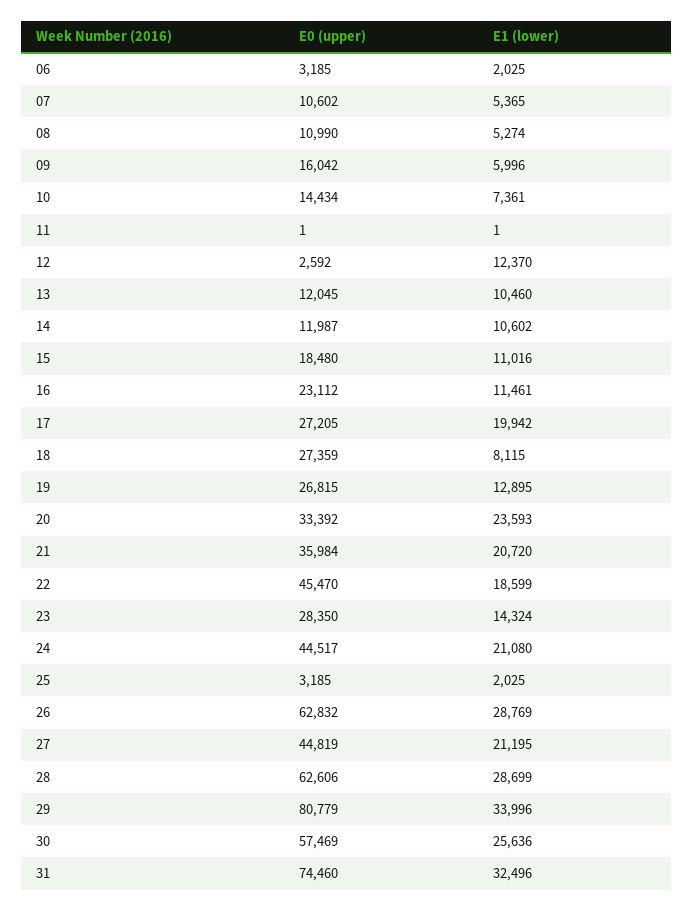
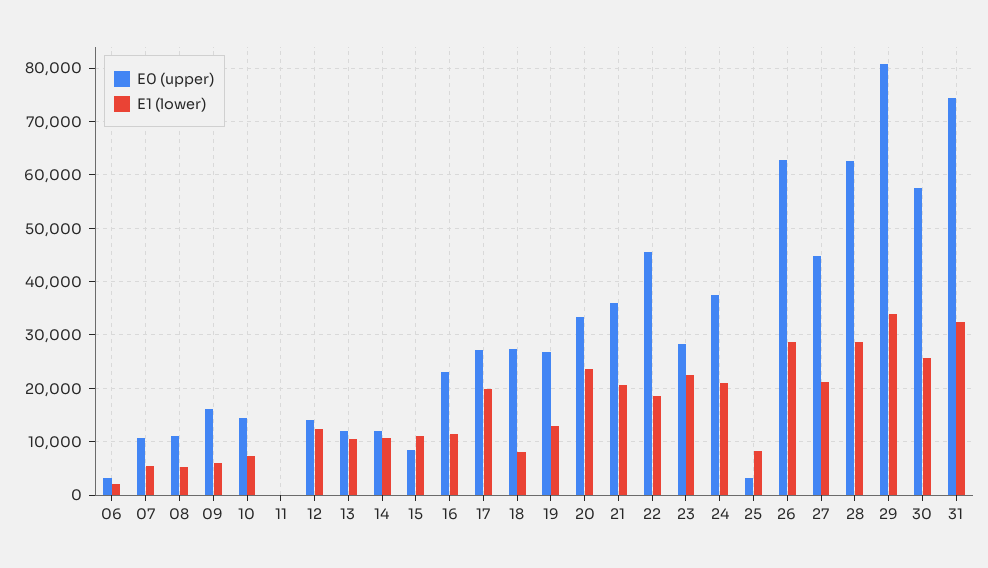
  {
    "E0 (upper)": {
      "06": 3185,
      "07": 10602,
      "08": 10990,
      "09": 16042,
      "10": 14434,
      "11": 1,
-     "12": 2592,
+     "12": 14000,
      "13": 12045,
      "14": 11987,
-     "15": 18480,
+     "15": 8000,
      "16": 23112,
      "17": 27205,
      "18": 27359,
      "19": 26815,
      "20": 33392,
      "21": 35984,
      "22": 45470,
      "23": 28350,
-     "24": 44517,
+     "24": 38000,
      "25": 3185,
      "26": 62832,
      "27": 44819,
      "28": 62606,
      "29": 80779,
      "30": 57469,
      "31": 74460
    },
    "E1 (lower)": {
      "06": 2025,
      "07": 5365,
      "08": 5274,
      "09": 5996,
      "10": 7361,
      "11": 1,
      "12": 12370,
      "13": 10460,
      "14": 10602,
      "15": 11016,
      "16": 11461,
      "17": 19942,
      "18": 8115,
      "19": 12895,
      "20": 23593,
      "21": 20720,
      "22": 18599,
-     "23": 14324,
+     "23": 22000,
      "24": 21080,
-     "25": 2025,
+     "25": 8000,
      "26": 28769,
      "27": 21195,
      "28": 28699,
      "29": 33996,
      "30": 25636,
      "31": 32496
    }
  }

